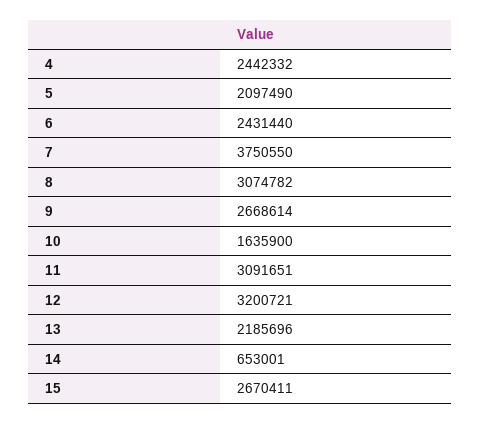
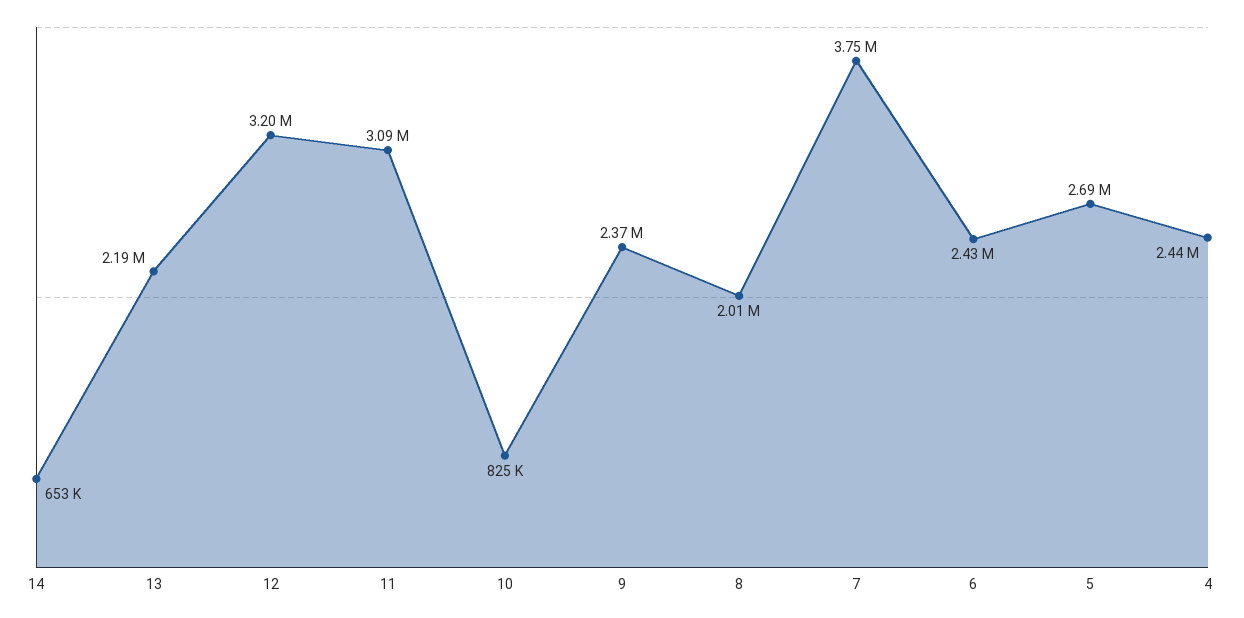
  {
    "4": 2442332,
-   "5": 2097490,
+   "5": 2690000,
    "6": 2431440,
    "7": 3750550,
-   "8": 3074782,
+   "8": 2010000,
-   "9": 2668614,
+   "9": 2370000,
-   "10": 1635900,
+   "10": 825000,
    "11": 3091651,
    "12": 3200721,
    "13": 2185696,
-   "14": 653001,
+   "14": 653001
-   "15": 2670411
  }

